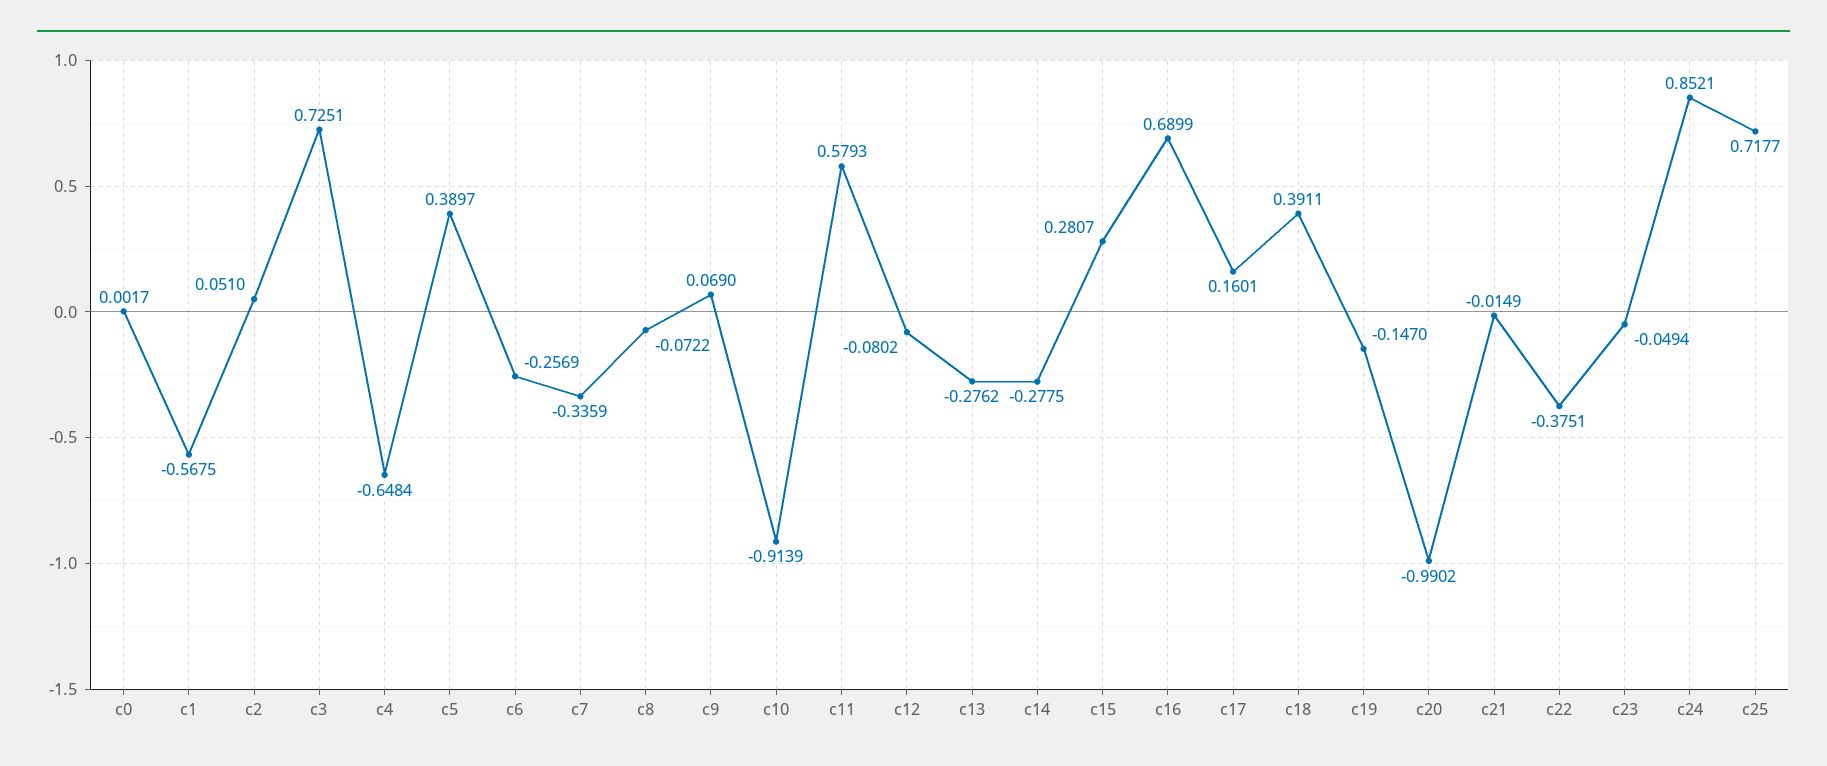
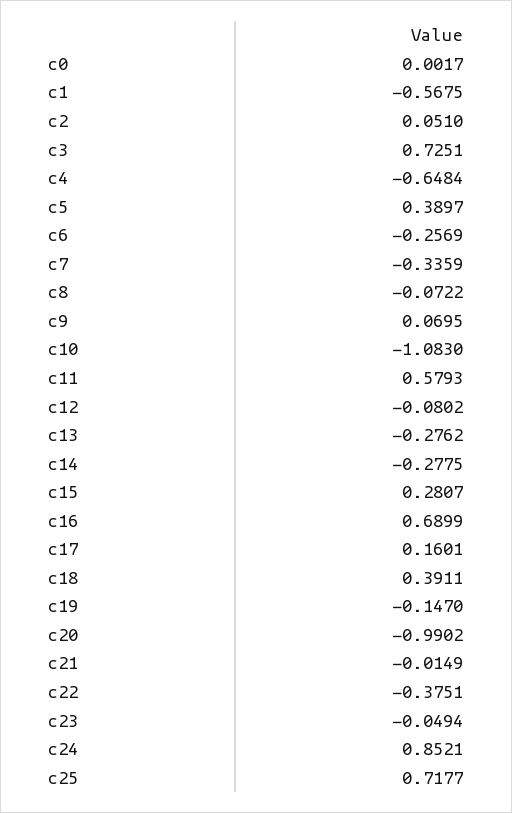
  {
    "c0": 0.0017,
    "c1": -0.5675,
    "c2": 0.051,
    "c3": 0.7251,
    "c4": -0.6484,
    "c5": 0.3897,
    "c6": -0.2569,
    "c7": -0.3359,
    "c8": -0.0722,
-   "c9": 0.069,
+   "c9": 0.0695,
-   "c10": -0.9139,
+   "c10": -1.083,
    "c11": 0.5793,
    "c12": -0.0802,
    "c13": -0.2762,
    "c14": -0.2775,
    "c15": 0.2807,
    "c16": 0.6899,
    "c17": 0.1601,
    "c18": 0.3911,
    "c19": -0.147,
    "c20": -0.9902,
    "c21": -0.0149,
    "c22": -0.3751,
    "c23": -0.0494,
    "c24": 0.8521,
    "c25": 0.7177
  }

